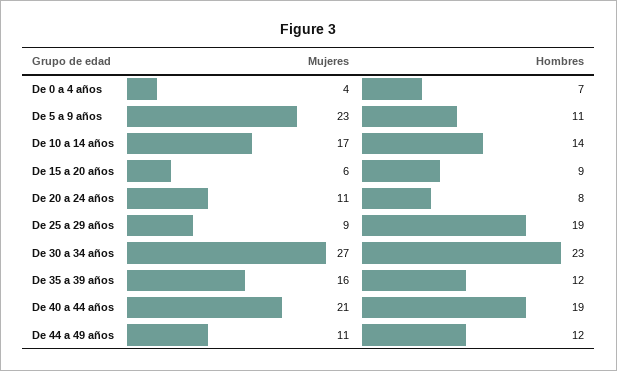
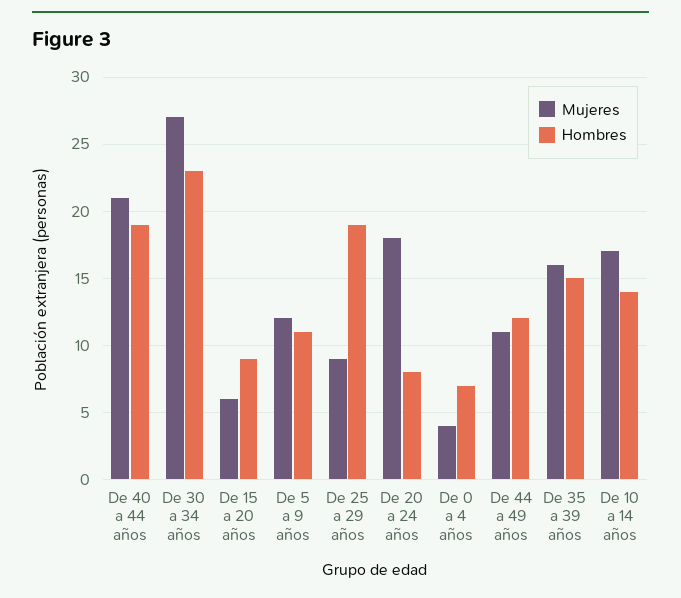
  {
    "Mujeres": {
      "De 0 a 4 años": 4,
-     "De 5 a 9 años": 23,
+     "De 5 a 9 años": 12,
      "De 10 a 14 años": 17,
      "De 15 a 20 años": 6,
-     "De 20 a 24 años": 11,
+     "De 20 a 24 años": 18,
      "De 25 a 29 años": 9,
      "De 30 a 34 años": 27,
      "De 35 a 39 años": 16,
      "De 40 a 44 años": 21,
      "De 44 a 49 años": 11
    },
    "Hombres": {
      "De 0 a 4 años": 7,
      "De 5 a 9 años": 11,
      "De 10 a 14 años": 14,
      "De 15 a 20 años": 9,
      "De 20 a 24 años": 8,
      "De 25 a 29 años": 19,
      "De 30 a 34 años": 23,
-     "De 35 a 39 años": 12,
+     "De 35 a 39 años": 15,
      "De 40 a 44 años": 19,
      "De 44 a 49 años": 12
    }
  }

